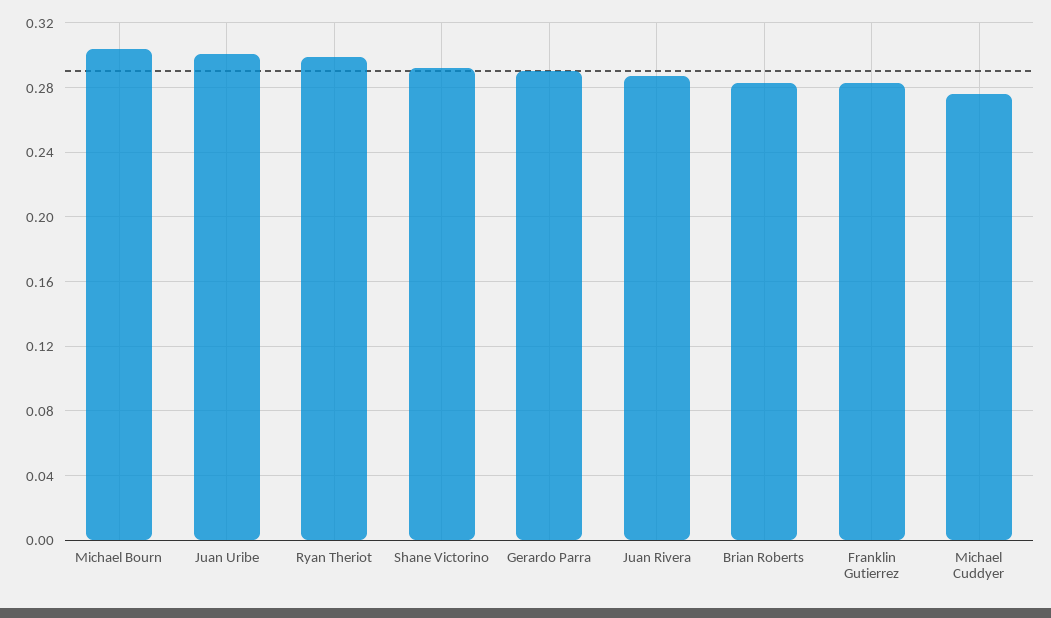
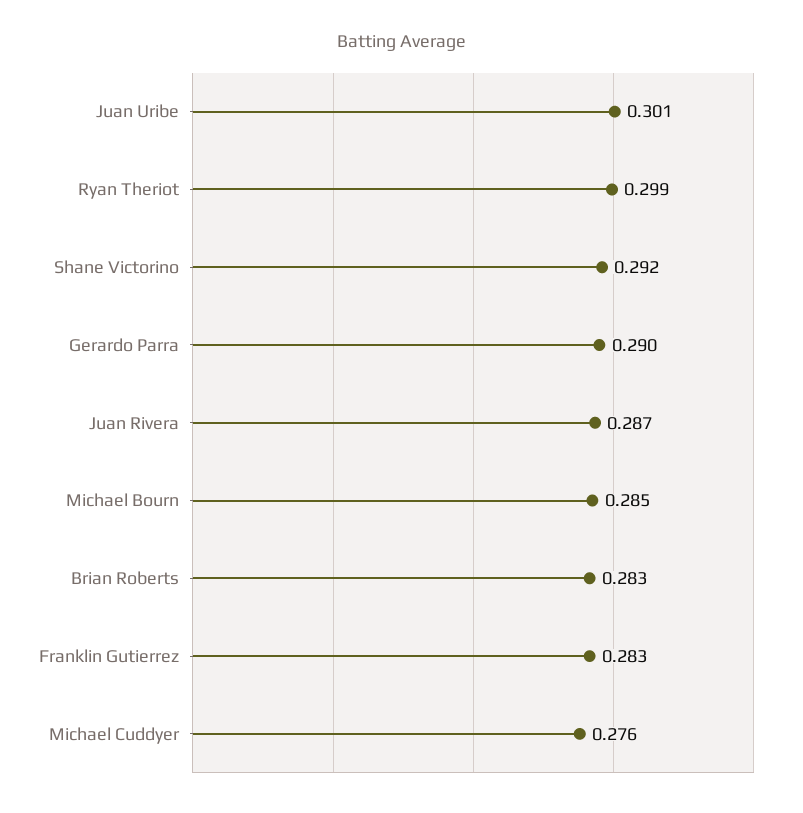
  {
-   "Michael Bourn": 0.305,
+   "Michael Bourn": 0.285,
    "Juan Uribe": 0.301,
    "Ryan Theriot": 0.299,
    "Shane Victorino": 0.292,
    "Gerardo Parra": 0.29,
    "Juan Rivera": 0.287,
    "Brian Roberts": 0.283,
    "Franklin Gutierrez": 0.283,
    "Michael Cuddyer": 0.276
  }

